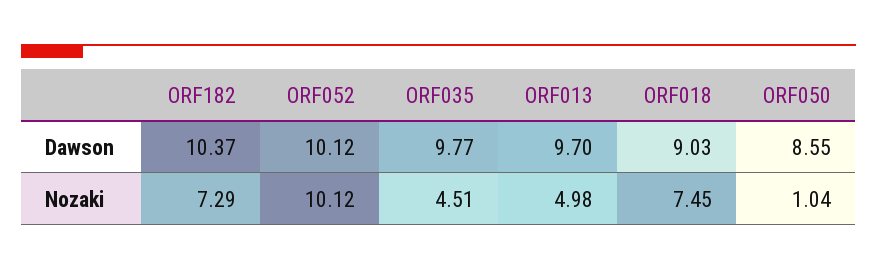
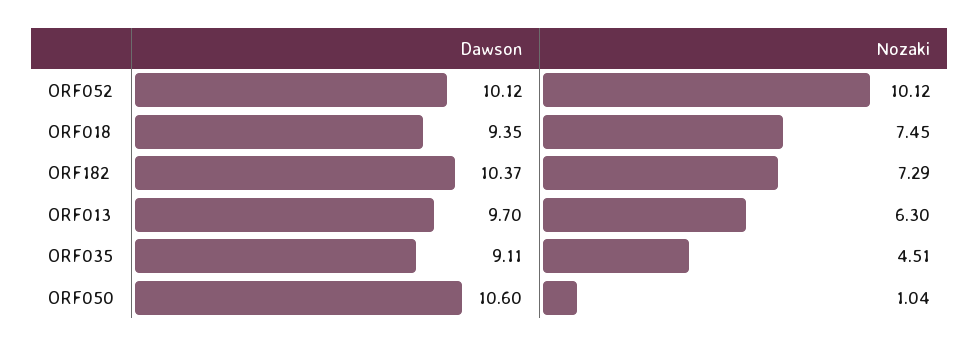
  {
    "ORF182": {
      "Dawson": 10.37,
      "Nozaki": 7.29
    },
    "ORF052": {
      "Dawson": 10.12,
      "Nozaki": 10.12
    },
    "ORF035": {
-     "Dawson": 9.77,
+     "Dawson": 9.11,
      "Nozaki": 4.51
    },
    "ORF013": {
      "Dawson": 9.7,
-     "Nozaki": 4.98
+     "Nozaki": 6.3
    },
    "ORF018": {
-     "Dawson": 9.03,
+     "Dawson": 9.35,
      "Nozaki": 7.45
    },
    "ORF050": {
-     "Dawson": 8.55,
+     "Dawson": 10.6,
      "Nozaki": 1.04
    }
  }

